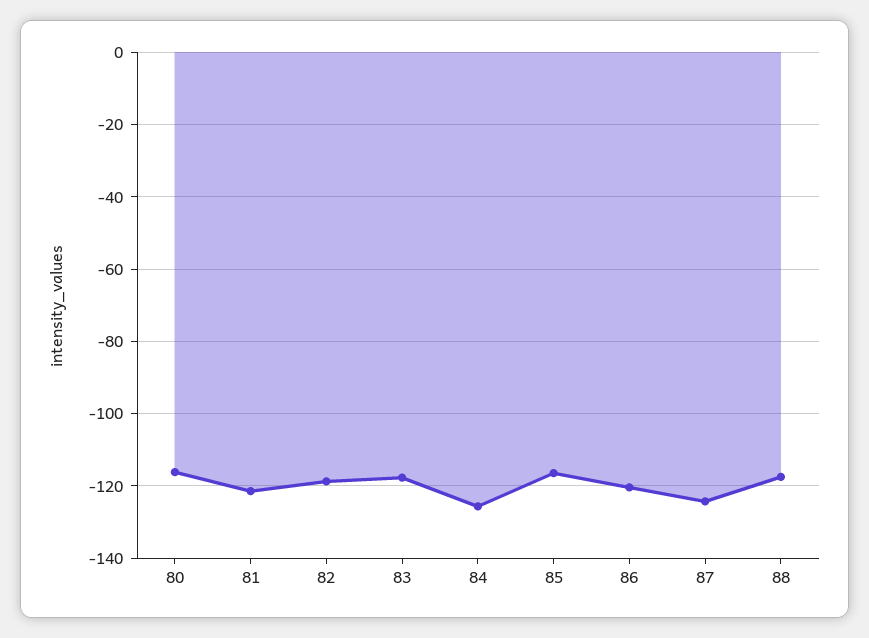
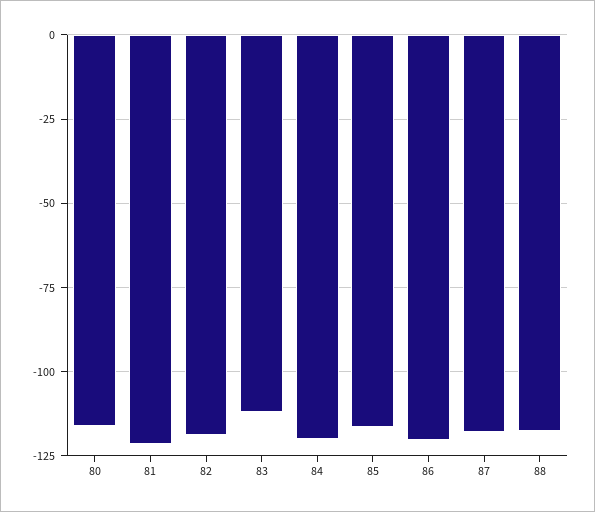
  {
    "80": -116,
    "81": -122,
    "82": -118,
-   "83": -118,
+   "83": -112.5,
-   "84": -126,
+   "84": -120,
    "85": -116,
    "86": -120,
-   "87": -124,
+   "87": -117.5,
    "88": -118
  }

